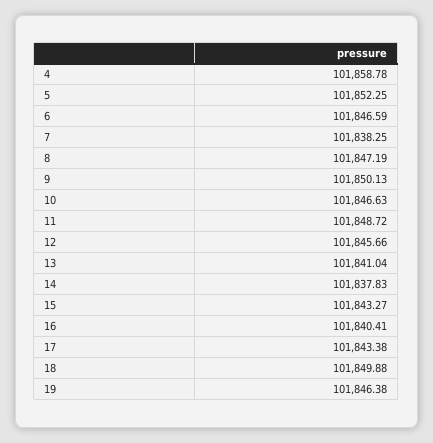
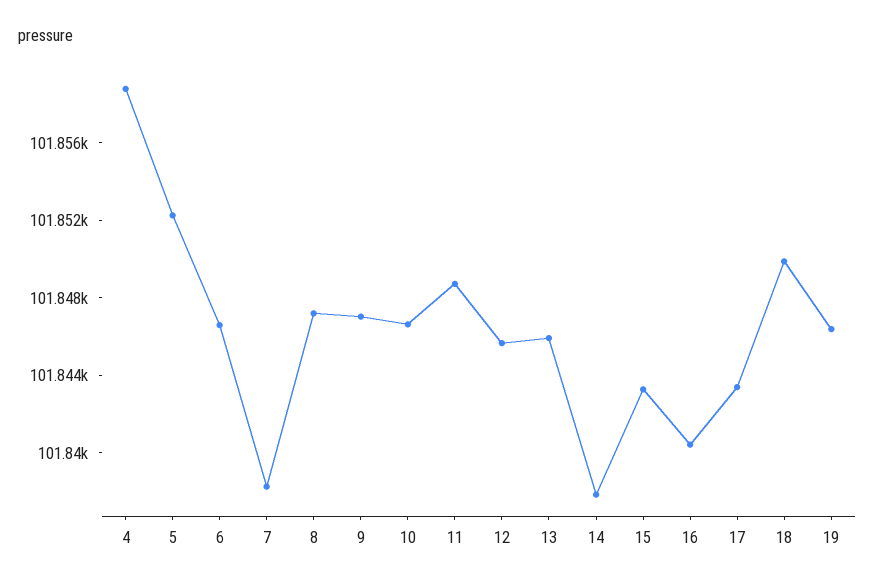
  {
    "4": 101858.78,
    "5": 101852.25,
    "6": 101846.59,
    "7": 101838.25,
    "8": 101847.19,
-   "9": 101850.13,
+   "9": 101847,
    "10": 101846.63,
    "11": 101848.72,
    "12": 101845.66,
-   "13": 101841.04,
+   "13": 101846,
    "14": 101837.83,
    "15": 101843.27,
    "16": 101840.41,
    "17": 101843.38,
    "18": 101849.88,
    "19": 101846.38
  }

